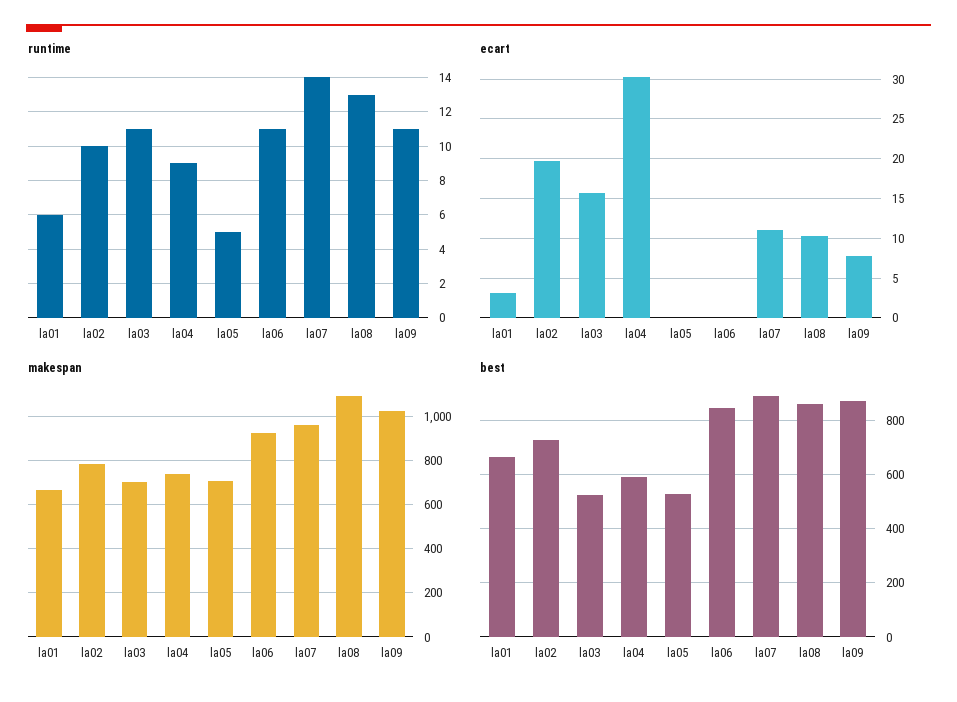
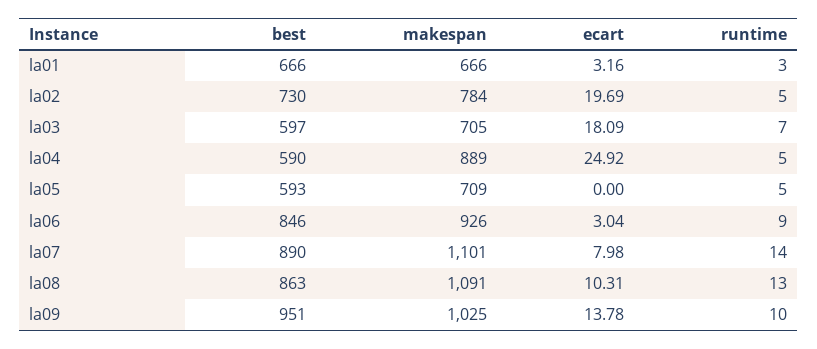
  {
    "runtime": {
-     "la01": 6,
+     "la01": 3,
-     "la02": 10,
+     "la02": 5,
-     "la03": 11,
+     "la03": 7,
-     "la04": 9,
+     "la04": 5,
      "la05": 5,
-     "la06": 11,
+     "la06": 9,
      "la07": 14,
      "la08": 13,
-     "la09": 11
+     "la09": 10
    },
    "ecart": {
      "la01": 3.16,
      "la02": 19.69,
-     "la03": 16,
+     "la03": 18.09,
-     "la04": 30,
+     "la04": 24.92,
      "la05": 0,
-     "la06": 0,
+     "la06": 3.04,
-     "la07": 11,
+     "la07": 7.98,
      "la08": 10.31,
-     "la09": 8
+     "la09": 13.78
    },
    "makespan": {
      "la01": 666,
      "la02": 784,
      "la03": 705,
-     "la04": 750,
+     "la04": 889,
      "la05": 709,
      "la06": 926,
-     "la07": 950,
+     "la07": 1101,
      "la08": 1091,
      "la09": 1025
    },
    "best": {
      "la01": 666,
      "la02": 730,
-     "la03": 525,
+     "la03": 597,
      "la04": 590,
-     "la05": 525,
+     "la05": 593,
      "la06": 846,
      "la07": 890,
      "la08": 863,
-     "la09": 875
+     "la09": 951
    }
  }

